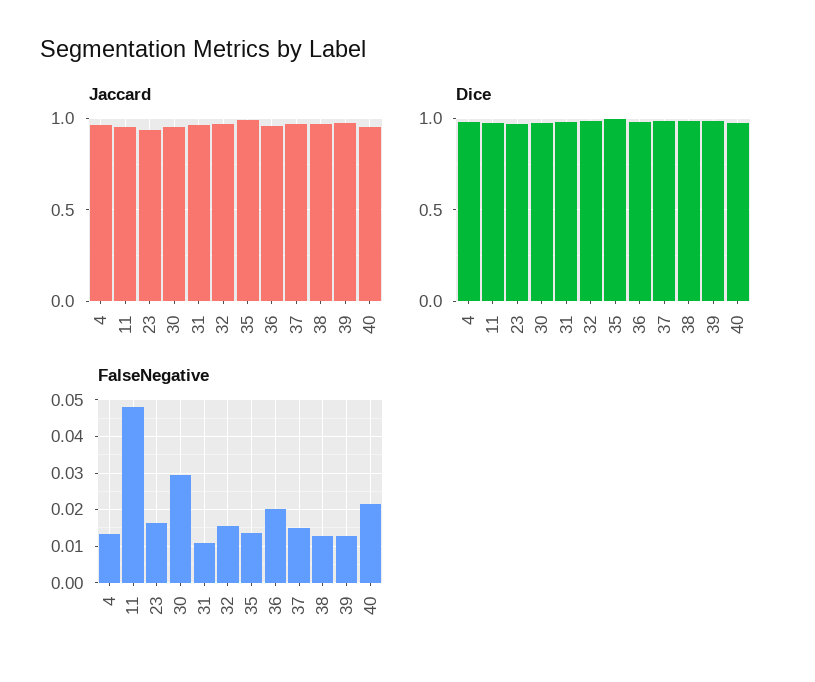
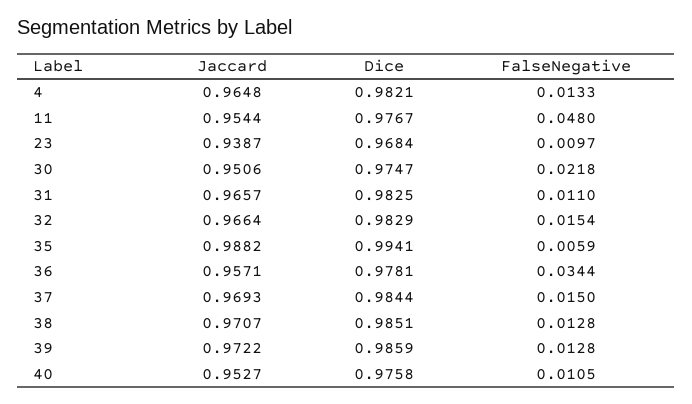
  {
    "Jaccard": {
      "4": 0.9648,
      "11": 0.9544,
      "23": 0.9387,
      "30": 0.9506,
      "31": 0.9657,
      "32": 0.9664,
      "35": 0.9882,
      "36": 0.9571,
      "37": 0.9693,
      "38": 0.9707,
      "39": 0.9722,
      "40": 0.9527
    },
    "Dice": {
      "4": 0.9821,
      "11": 0.9767,
      "23": 0.9684,
      "30": 0.9747,
      "31": 0.9825,
      "32": 0.9829,
      "35": 0.9941,
      "36": 0.9781,
      "37": 0.9844,
      "38": 0.9851,
      "39": 0.9859,
      "40": 0.9758
    },
    "FalseNegative": {
      "4": 0.0133,
      "11": 0.048,
-     "23": 0.016,
+     "23": 0.0097,
-     "30": 0.03,
+     "30": 0.0218,
      "31": 0.011,
      "32": 0.0154,
-     "35": 0.014,
+     "35": 0.0059,
-     "36": 0.02,
+     "36": 0.0344,
      "37": 0.015,
      "38": 0.0128,
      "39": 0.0128,
-     "40": 0.022
+     "40": 0.0105
    }
  }

